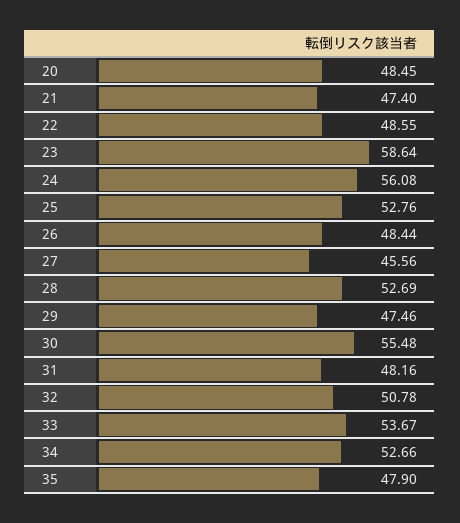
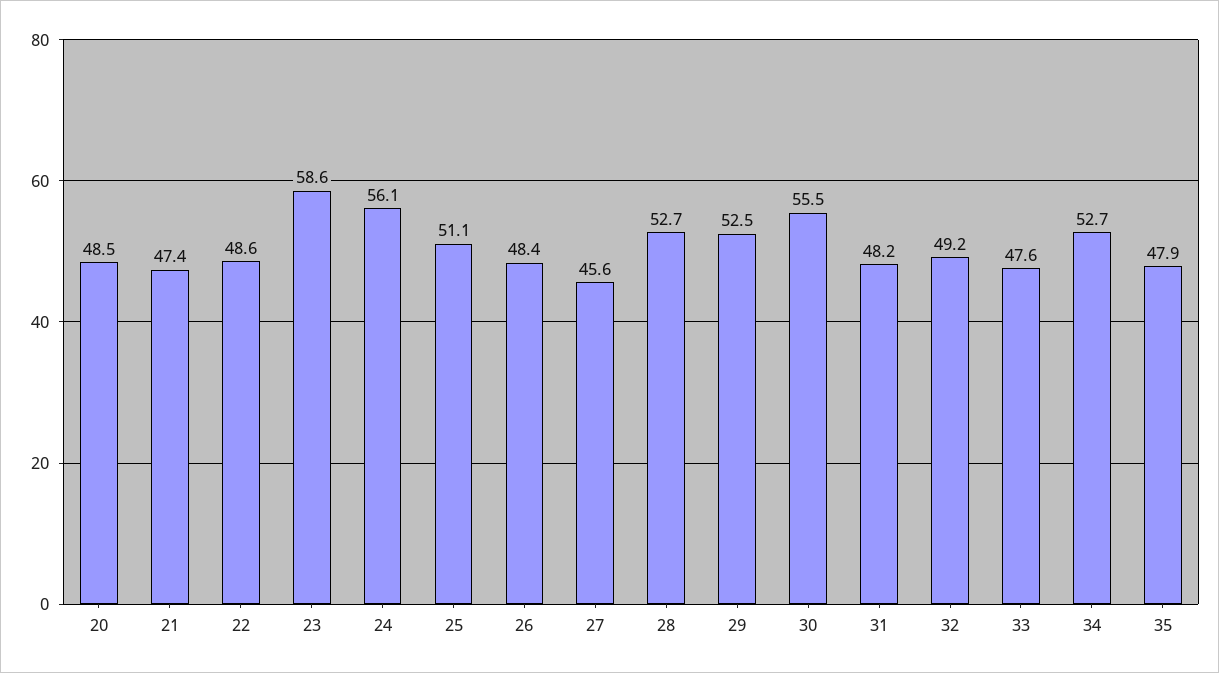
  {
    "20": 48.45,
    "21": 47.4,
    "22": 48.55,
    "23": 58.64,
    "24": 56.08,
-   "25": 52.76,
+   "25": 51.1,
    "26": 48.44,
    "27": 45.56,
    "28": 52.69,
-   "29": 47.46,
+   "29": 52.5,
    "30": 55.48,
    "31": 48.16,
-   "32": 50.78,
+   "32": 49.2,
-   "33": 53.67,
+   "33": 47.6,
    "34": 52.66,
    "35": 47.9
  }

